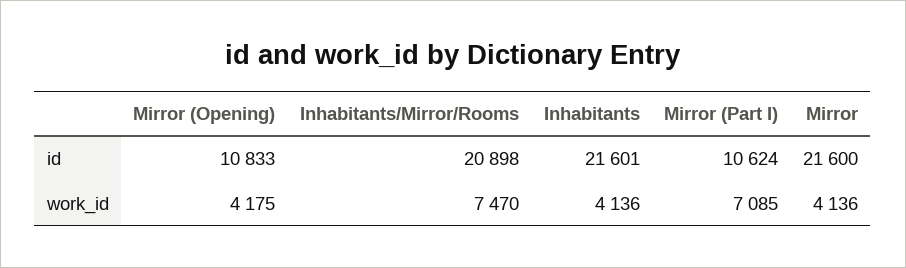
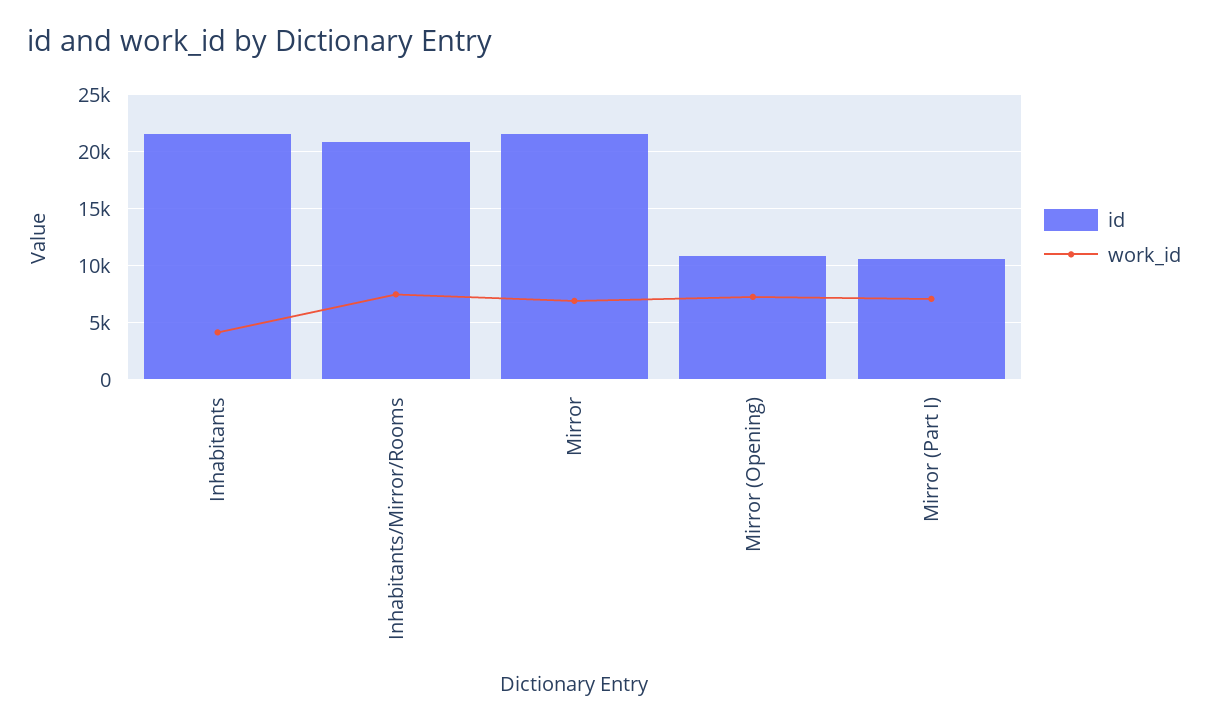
  {
    "id": {
      "Mirror (Opening)": 10833,
      "Inhabitants/Mirror/Rooms": 20898,
      "Inhabitants": 21601,
      "Mirror (Part I)": 10624,
      "Mirror": 21600
    },
    "work_id": {
-     "Mirror (Opening)": 4175,
+     "Mirror (Opening)": 7000,
      "Inhabitants/Mirror/Rooms": 7470,
      "Inhabitants": 4136,
      "Mirror (Part I)": 7085,
-     "Mirror": 4136
+     "Mirror": 7000
    }
  }

